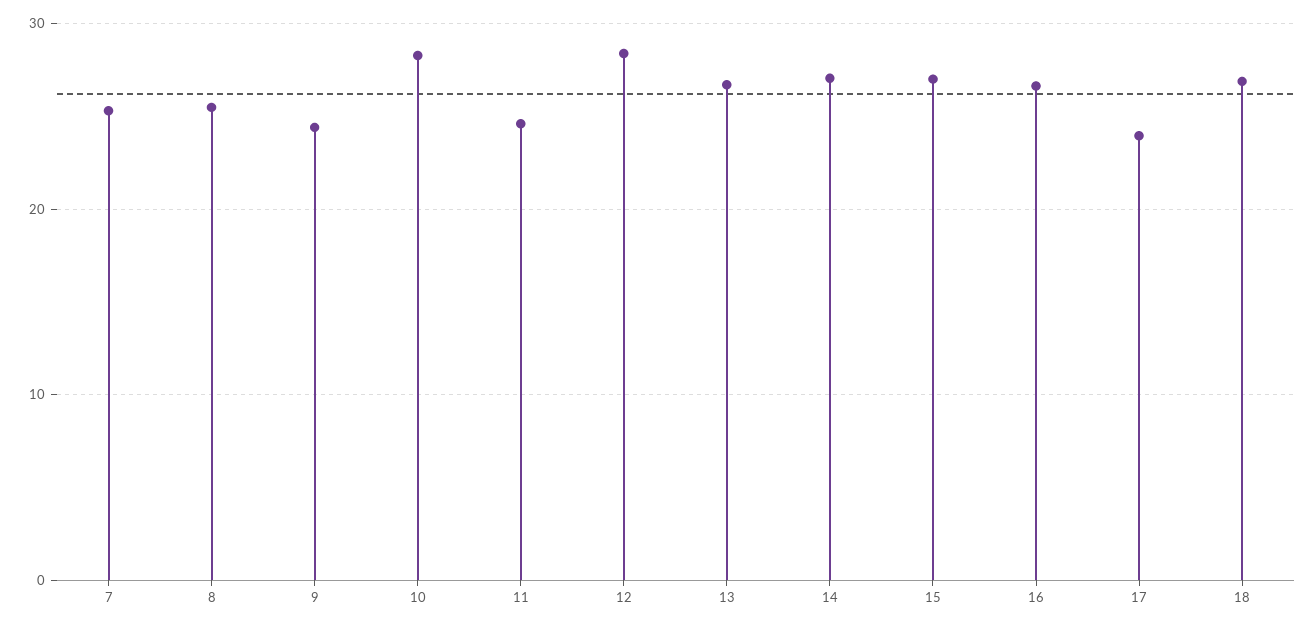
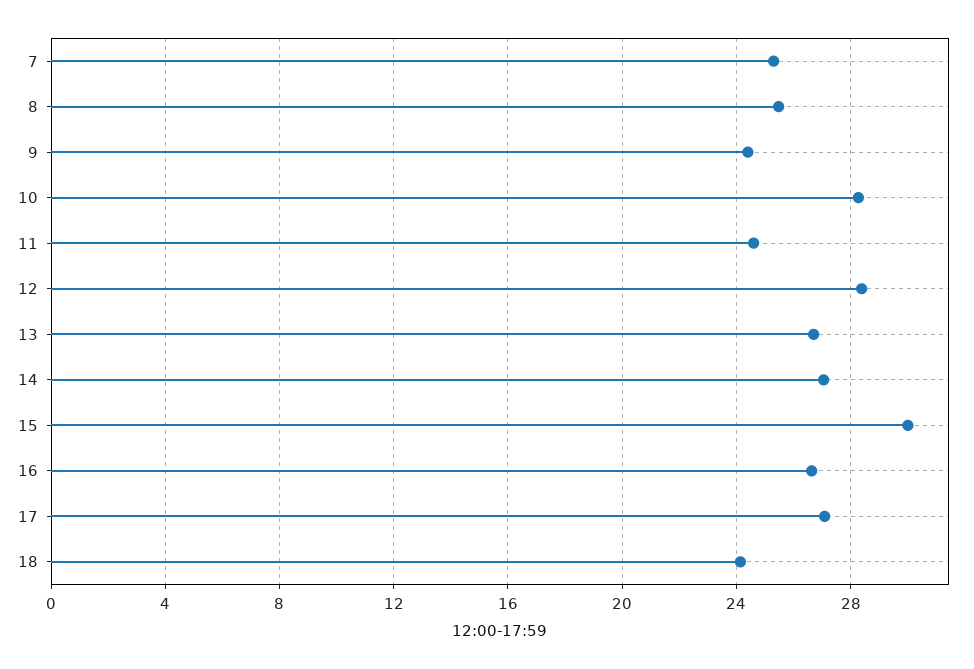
  {
    "7": 25.5,
    "8": 25.5,
    "9": 24.5,
    "10": 28.5,
    "11": 24.5,
    "12": 28.5,
    "13": 26.5,
    "14": 27,
-   "15": 27,
+   "15": 30,
    "16": 26.5,
-   "17": 24,
+   "17": 27,
-   "18": 27
+   "18": 24
  }

